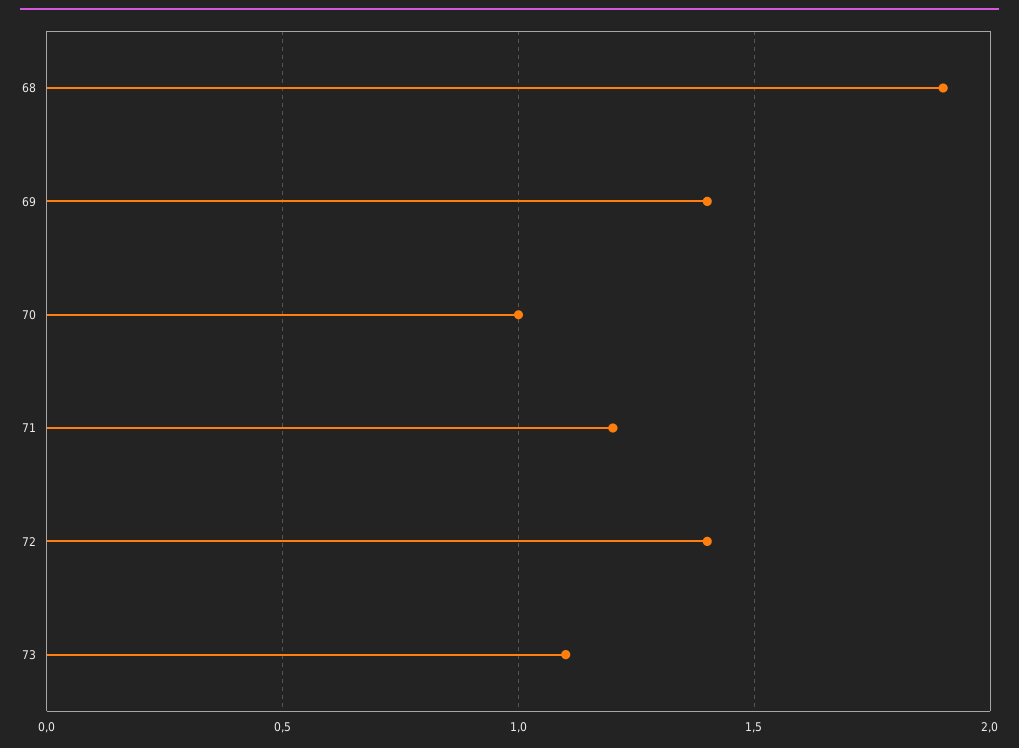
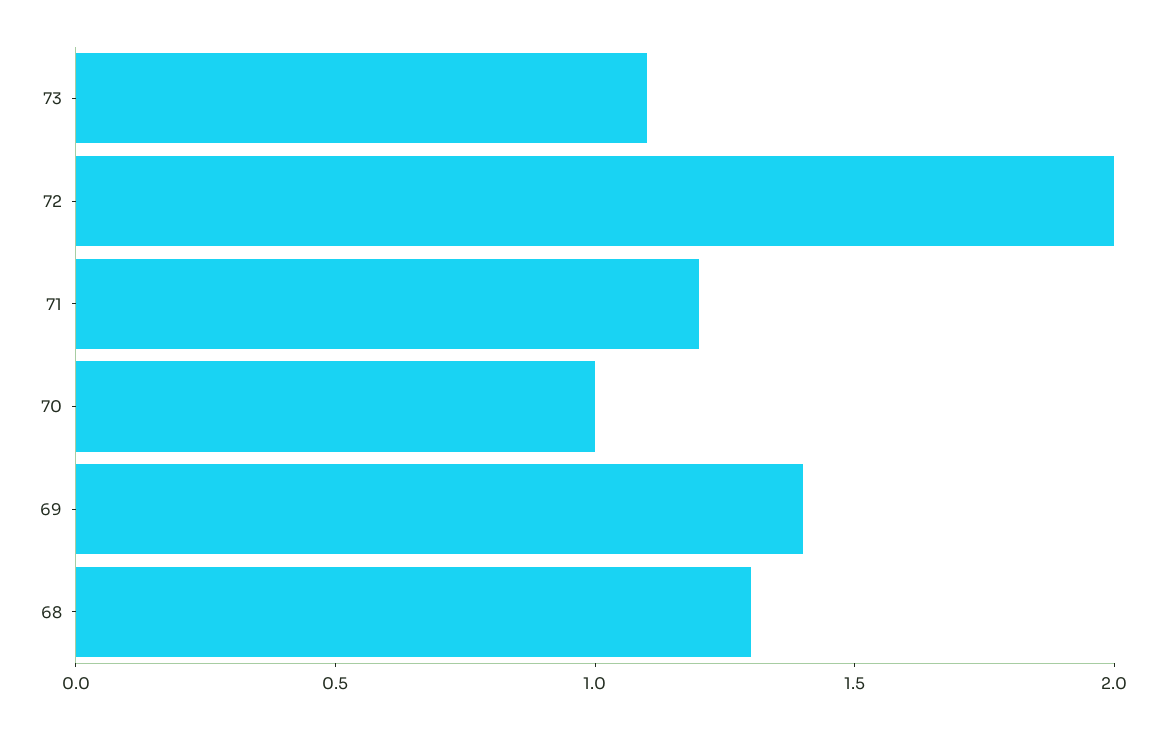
  {
-   "68": 1.9,
+   "68": 1.3,
    "69": 1.4,
    "70": 1,
    "71": 1.2,
-   "72": 1.4,
+   "72": 2,
    "73": 1.1
  }

